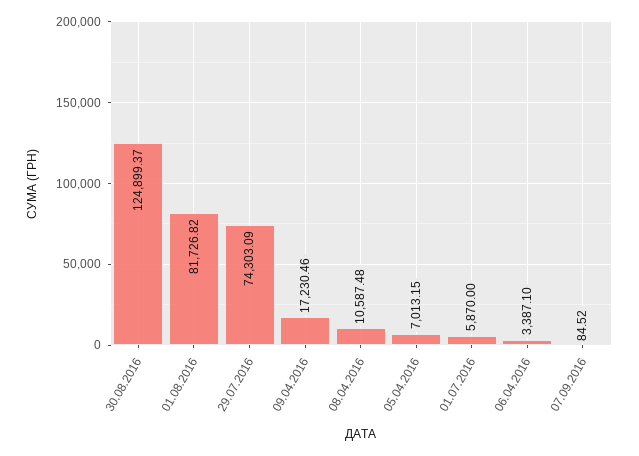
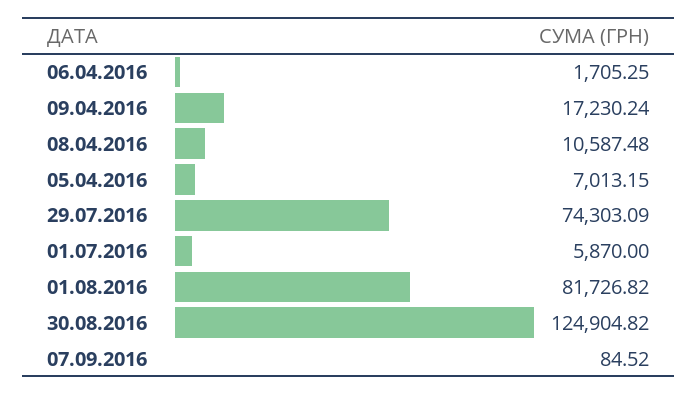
  {
-   "30.08.2016": 124899.37,
+   "30.08.2016": 124904.82,
    "01.08.2016": 81726.82,
    "29.07.2016": 74303.09,
-   "09.04.2016": 17230.46,
+   "09.04.2016": 17230.24,
    "08.04.2016": 10587.48,
    "05.04.2016": 7013.15,
    "01.07.2016": 5870,
-   "06.04.2016": 3387.1,
+   "06.04.2016": 1705.25,
    "07.09.2016": 84.52
  }

